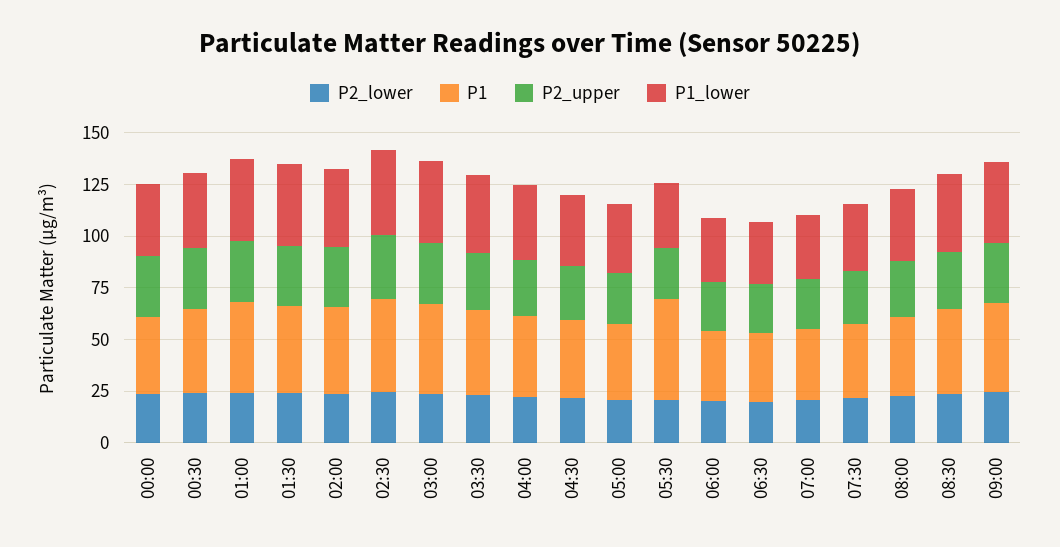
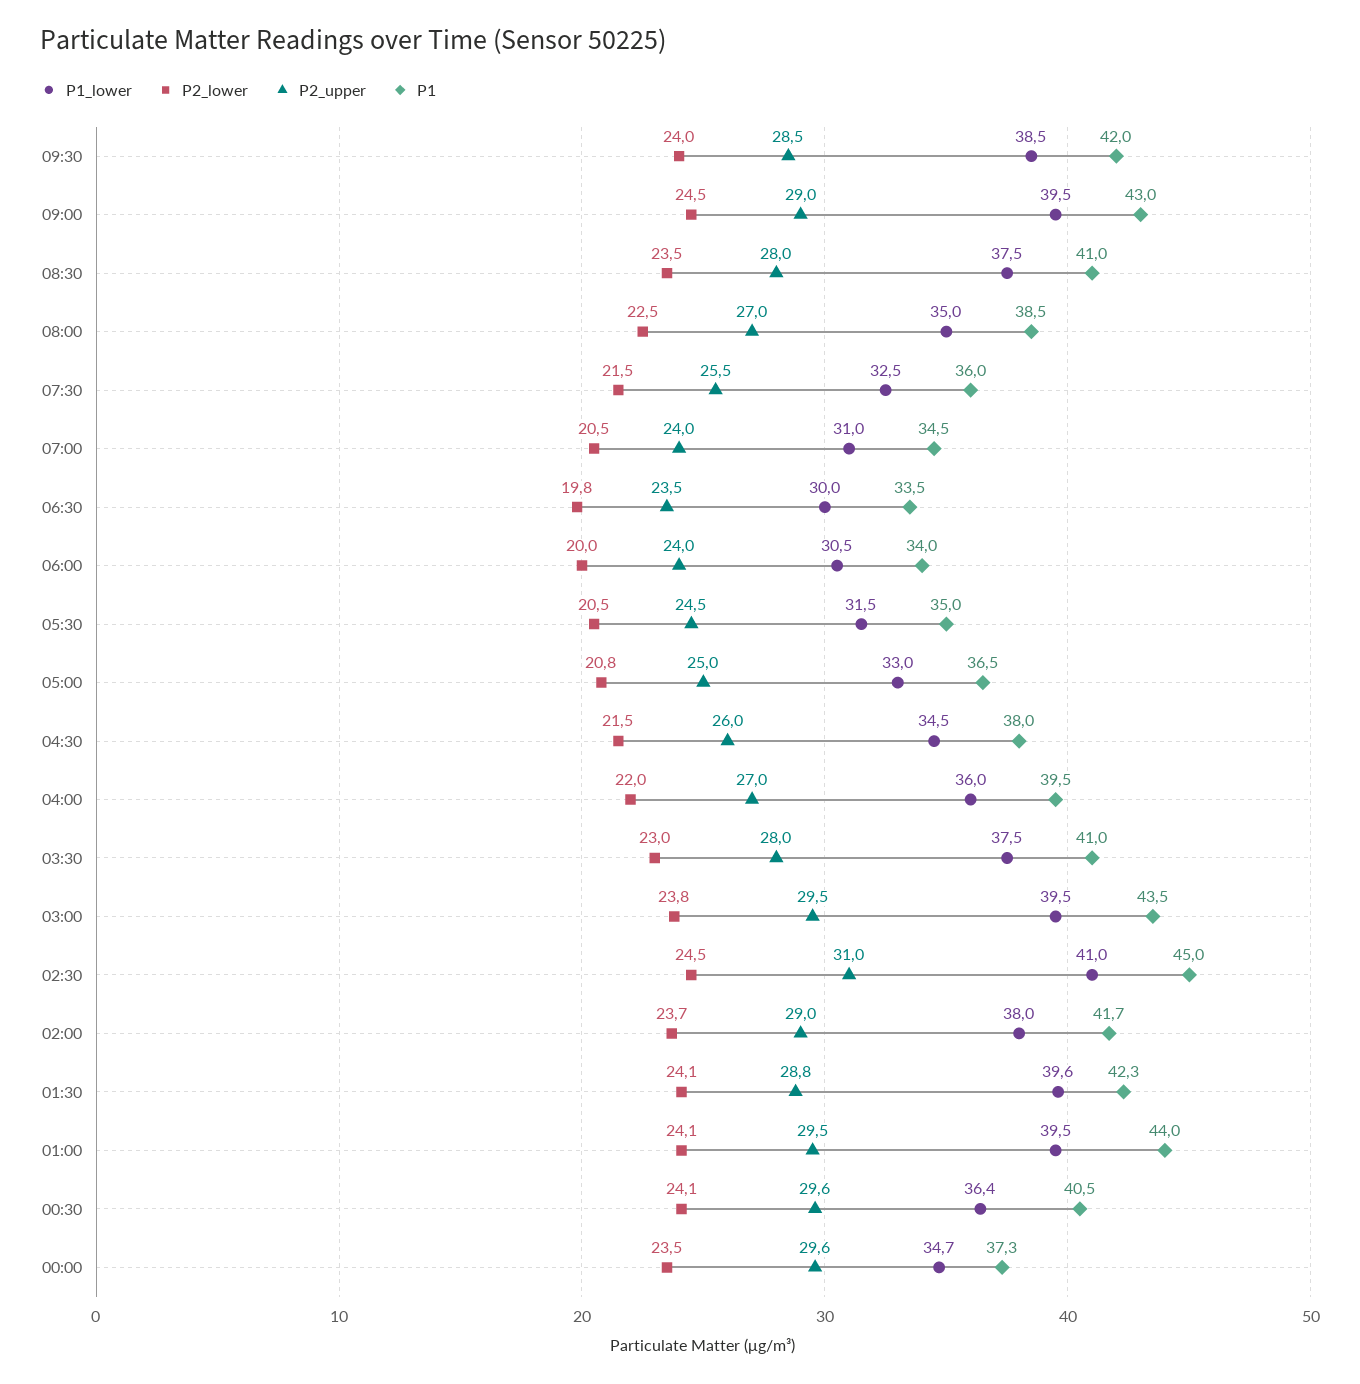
  {
    "P2_lower": {
      "00:00": 23.5,
      "00:30": 24.1,
      "01:00": 24.1,
      "01:30": 24.1,
      "02:00": 23.7,
      "02:30": 24.5,
      "03:00": 23.8,
      "03:30": 23,
      "04:00": 22,
      "04:30": 21.5,
      "05:00": 20.8,
      "05:30": 20.5,
      "06:00": 20,
      "06:30": 19.8,
      "07:00": 20.5,
      "07:30": 21.5,
      "08:00": 22.5,
      "08:30": 23.5,
-     "09:00": 24.5
+     "09:00": 24.5,
+     "09:30": 24
    },
    "P1": {
      "00:00": 37.3,
      "00:30": 40.5,
      "01:00": 44,
      "01:30": 42.3,
      "02:00": 41.7,
      "02:30": 45,
      "03:00": 43.5,
      "03:30": 41,
      "04:00": 39.5,
      "04:30": 38,
      "05:00": 36.5,
-     "05:30": 50,
+     "05:30": 35,
      "06:00": 34,
      "06:30": 33.5,
      "07:00": 34.5,
      "07:30": 36,
      "08:00": 38.5,
      "08:30": 41,
-     "09:00": 43
+     "09:00": 43,
+     "09:30": 42
    },
    "P2_upper": {
      "00:00": 29.6,
      "00:30": 29.6,
      "01:00": 29.5,
      "01:30": 28.8,
      "02:00": 29,
      "02:30": 31,
      "03:00": 29.5,
      "03:30": 28,
      "04:00": 27,
      "04:30": 26,
      "05:00": 25,
      "05:30": 24.5,
      "06:00": 24,
      "06:30": 23.5,
      "07:00": 24,
      "07:30": 25.5,
      "08:00": 27,
      "08:30": 28,
-     "09:00": 29
+     "09:00": 29,
+     "09:30": 28.5
    },
    "P1_lower": {
      "00:00": 34.7,
      "00:30": 36.4,
      "01:00": 39.5,
      "01:30": 39.6,
      "02:00": 38,
      "02:30": 41,
      "03:00": 39.5,
      "03:30": 37.5,
      "04:00": 36,
      "04:30": 34.5,
      "05:00": 33,
      "05:30": 31.5,
      "06:00": 30.5,
      "06:30": 30,
      "07:00": 31,
      "07:30": 32.5,
      "08:00": 35,
      "08:30": 37.5,
-     "09:00": 39.5
+     "09:00": 39.5,
+     "09:30": 38.5
    }
  }

